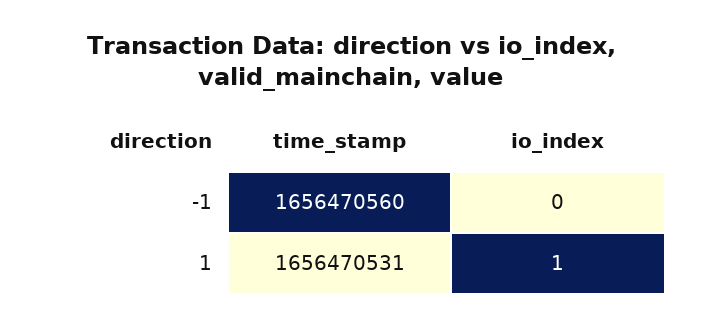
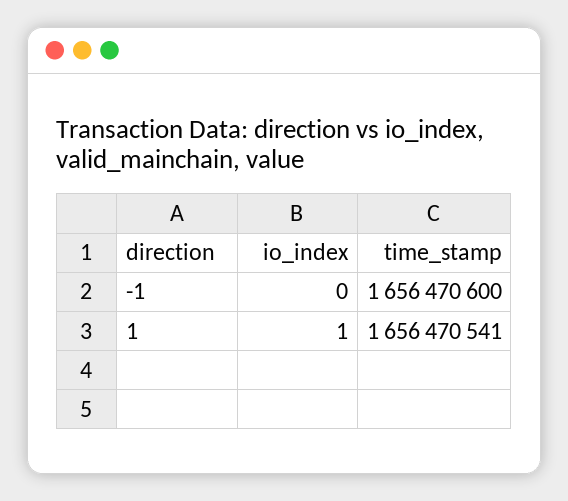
  {
    "time_stamp": {
-     "-1": 1656470560,
+     "-1": 1656470600,
-     "1": 1656470531
+     "1": 1656470541
    },
    "io_index": {
      "-1": 0,
      "1": 1
    }
  }

